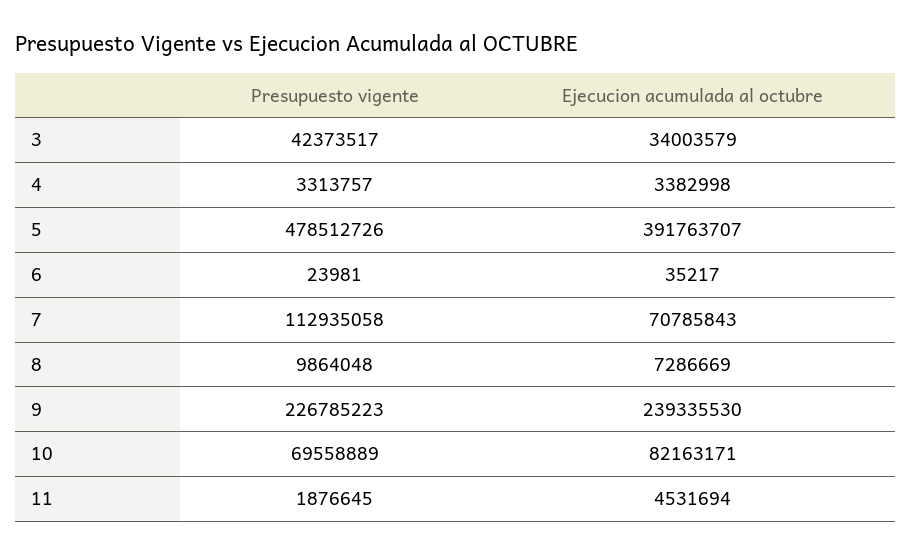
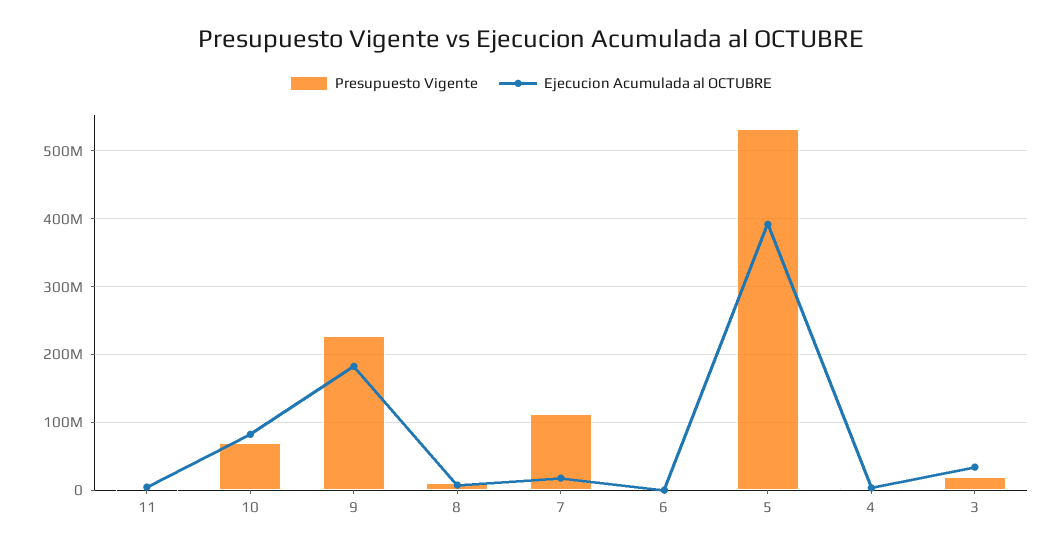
  {
    "Presupuesto vigente": {
-     "3": 42373517,
+     "3": 20000000,
      "4": 3313757,
-     "5": 478512726,
+     "5": 530000000,
      "6": 23981,
      "7": 112935058,
      "8": 9864048,
      "9": 226785223,
      "10": 69558889,
      "11": 1876645
    },
    "Ejecucion acumulada al octubre": {
      "3": 34003579,
      "4": 3382998,
      "5": 391763707,
      "6": 35217,
-     "7": 70785843,
+     "7": 20000000,
      "8": 7286669,
-     "9": 239335530,
+     "9": 180000000,
      "10": 82163171,
      "11": 4531694
    }
  }

